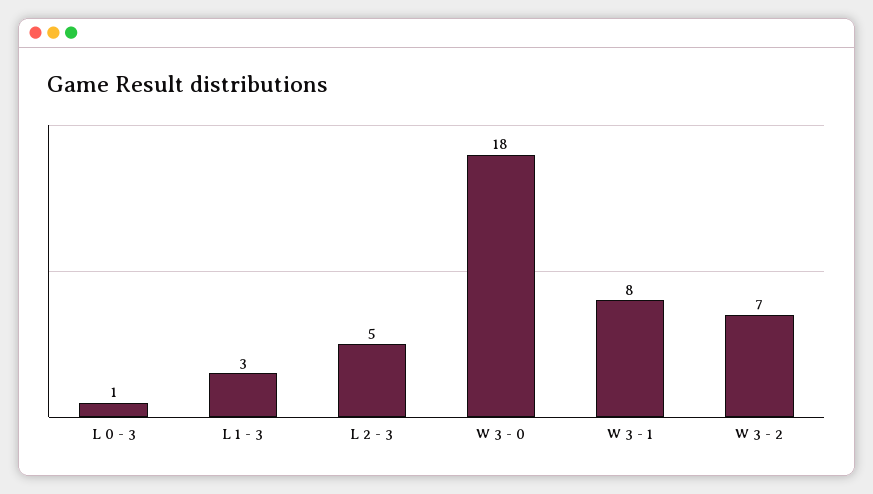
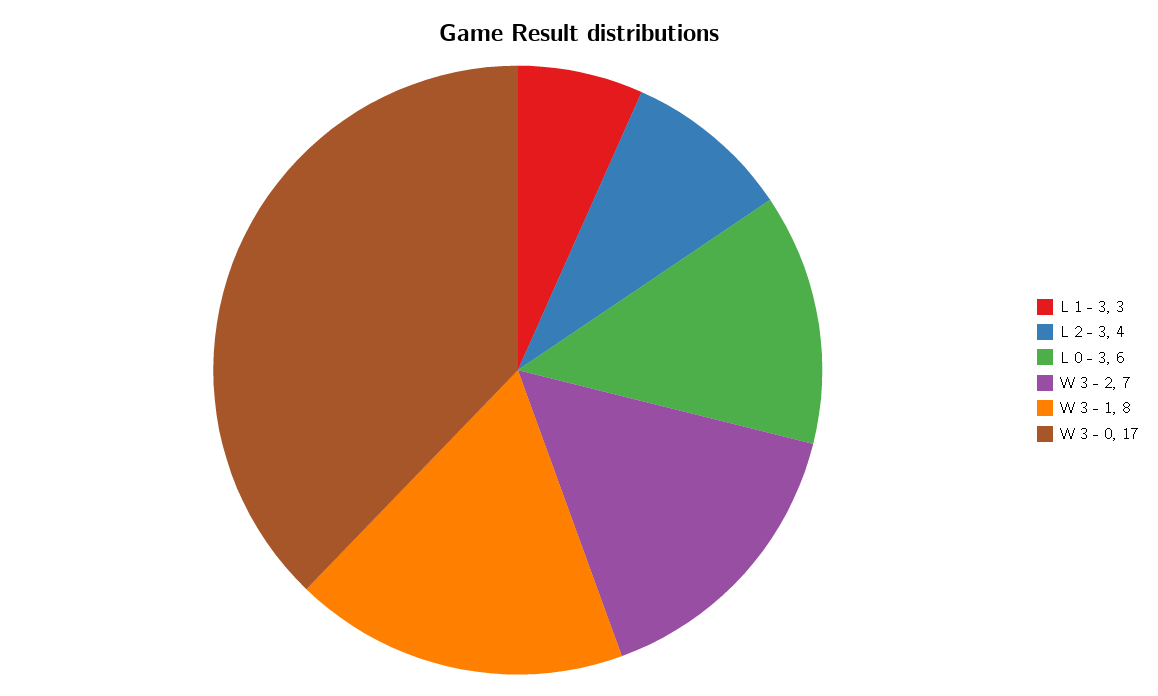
  {
-   "L 0 - 3": 1,
+   "L 0 - 3": 6,
    "L 1 - 3": 3,
-   "L 2 - 3": 5,
+   "L 2 - 3": 4,
-   "W 3 - 0": 18,
+   "W 3 - 0": 17,
    "W 3 - 1": 8,
    "W 3 - 2": 7
  }

